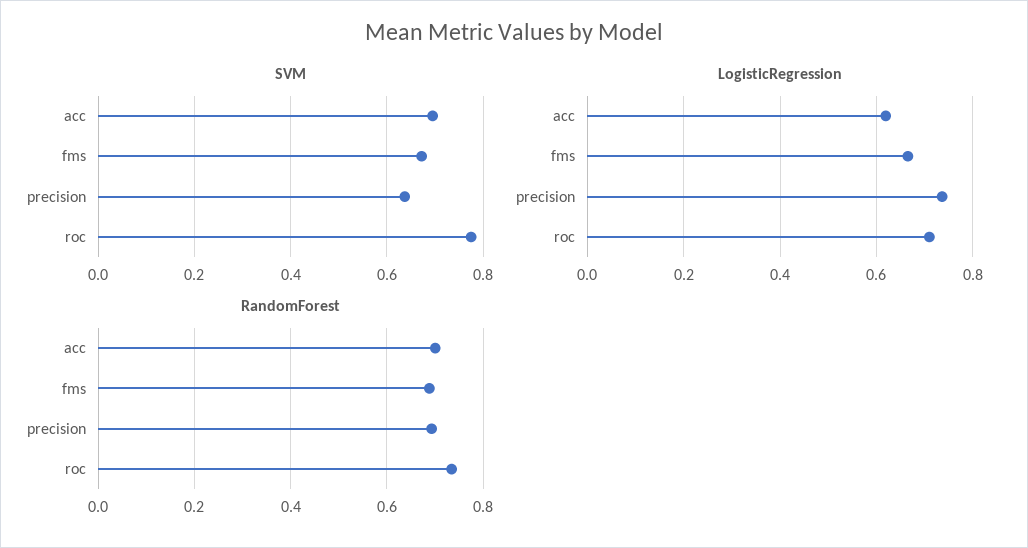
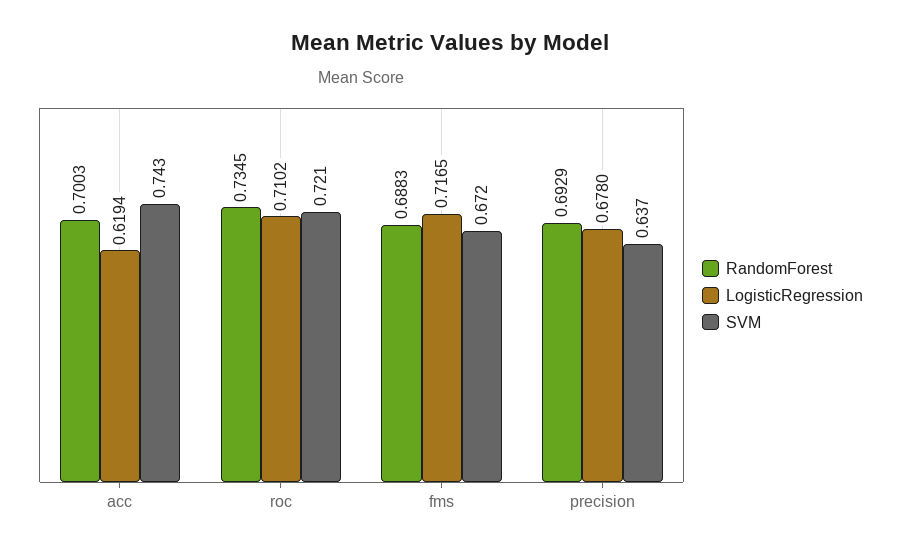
  {
    "SVM": {
-     "acc": 0.7,
+     "acc": 0.743,
      "fms": 0.672,
      "precision": 0.637,
-     "roc": 0.78
+     "roc": 0.721
    },
    "LogisticRegression": {
      "acc": 0.6194,
-     "fms": 0.66,
+     "fms": 0.7165,
-     "precision": 0.74,
+     "precision": 0.678,
      "roc": 0.7102
    },
    "RandomForest": {
      "acc": 0.7003,
      "fms": 0.6883,
      "precision": 0.6929,
      "roc": 0.7345
    }
  }

